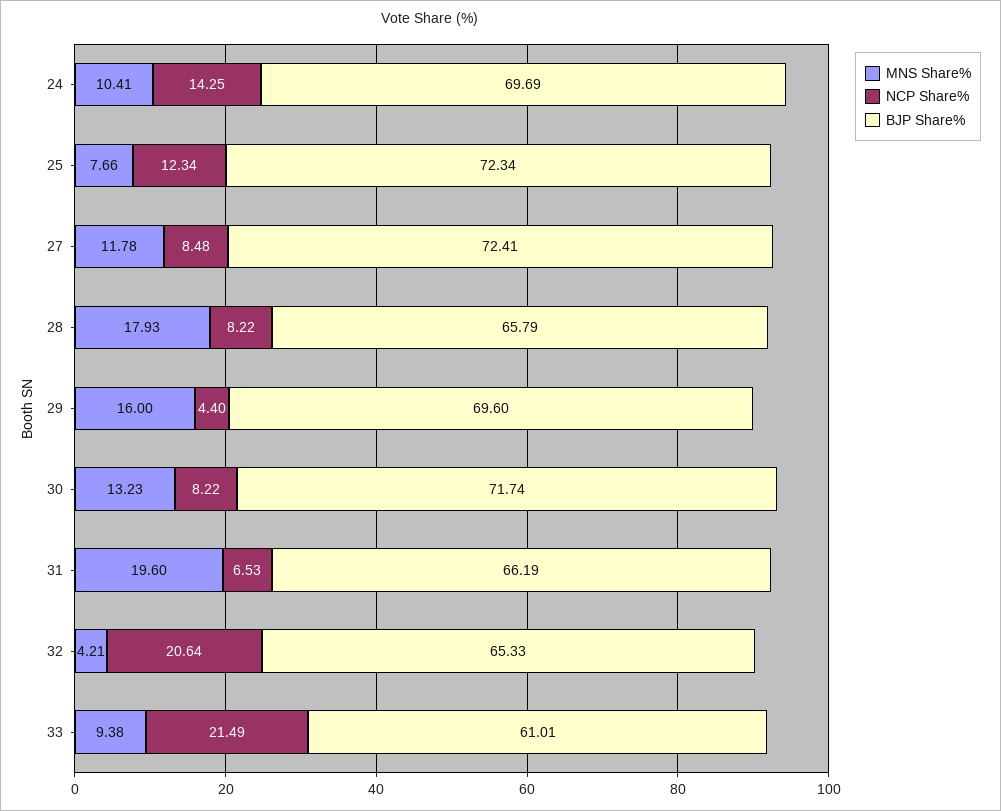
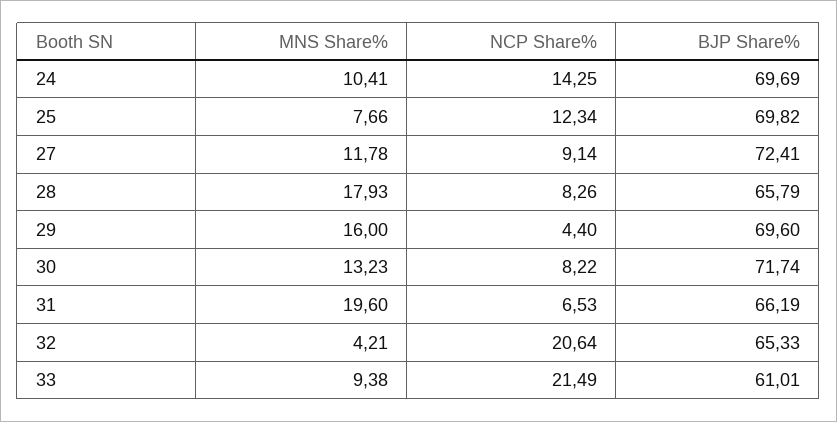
  {
    "MNS Share%": {
      "24": 10.41,
      "25": 7.66,
      "27": 11.78,
      "28": 17.93,
      "29": 16,
      "30": 13.23,
      "31": 19.6,
      "32": 4.21,
      "33": 9.38
    },
    "NCP Share%": {
      "24": 14.25,
      "25": 12.34,
-     "27": 8.48,
+     "27": 9.14,
-     "28": 8.22,
+     "28": 8.26,
      "29": 4.4,
      "30": 8.22,
      "31": 6.53,
      "32": 20.64,
      "33": 21.49
    },
    "BJP Share%": {
      "24": 69.69,
-     "25": 72.34,
+     "25": 69.82,
      "27": 72.41,
      "28": 65.79,
      "29": 69.6,
      "30": 71.74,
      "31": 66.19,
      "32": 65.33,
      "33": 61.01
    }
  }

